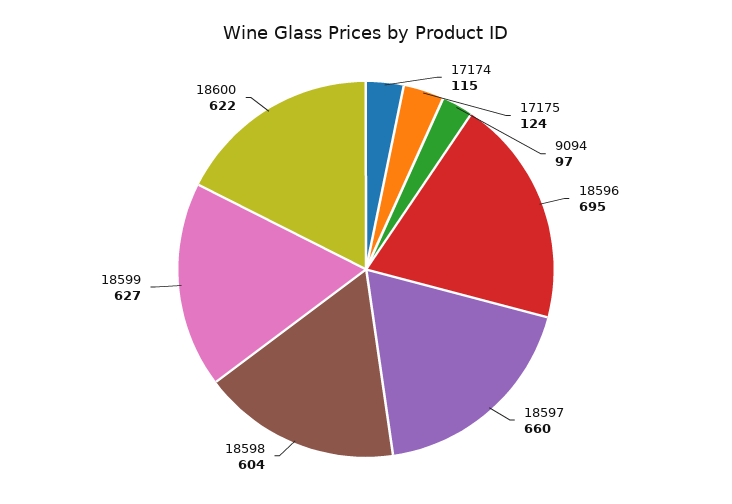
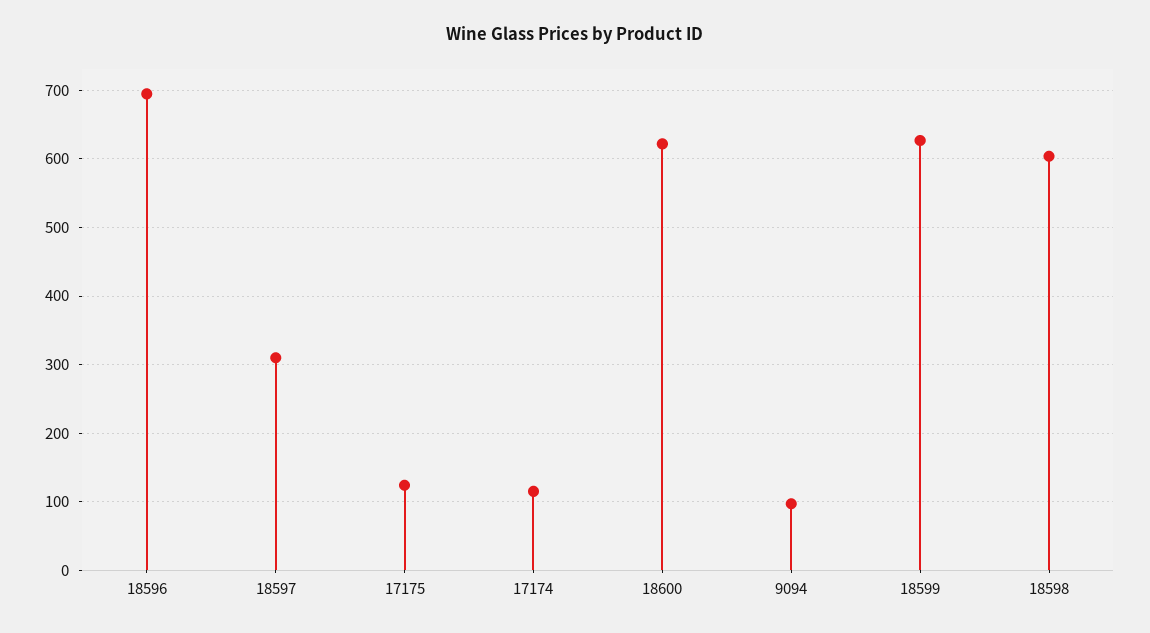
  {
    "17174": 115,
    "17175": 124,
    "9094": 97,
    "18596": 695,
-   "18597": 660,
+   "18597": 310,
    "18598": 604,
    "18599": 627,
    "18600": 622
  }

